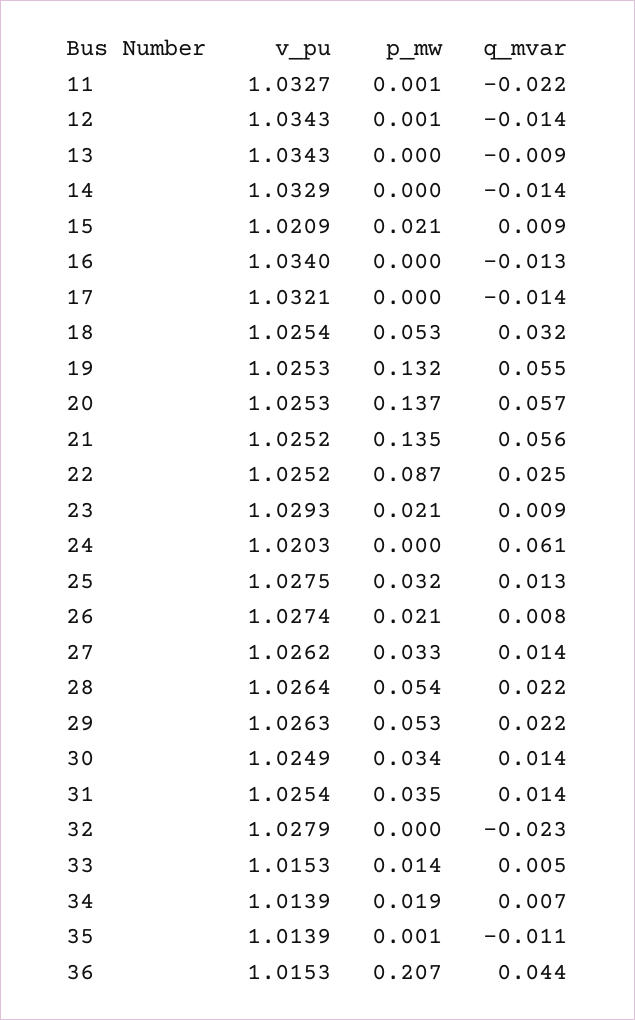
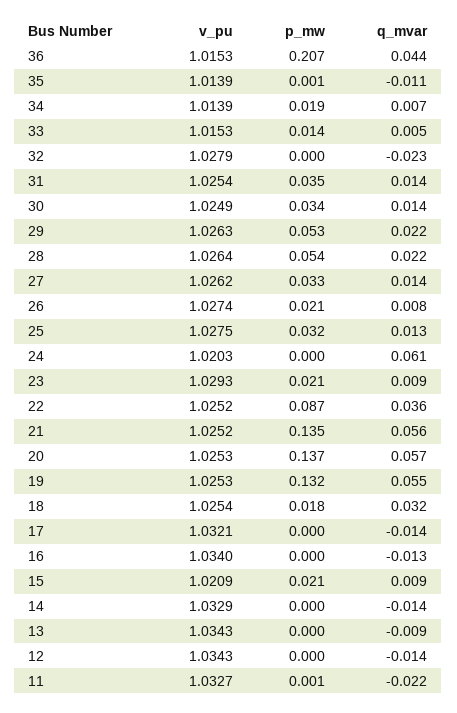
  {
    "v_pu": {
      "11": 1.0327,
      "12": 1.0343,
      "13": 1.0343,
      "14": 1.0329,
      "15": 1.0209,
      "16": 1.034,
      "17": 1.0321,
      "18": 1.0254,
      "19": 1.0253,
      "20": 1.0253,
      "21": 1.0252,
      "22": 1.0252,
      "23": 1.0293,
      "24": 1.0203,
      "25": 1.0275,
      "26": 1.0274,
      "27": 1.0262,
      "28": 1.0264,
      "29": 1.0263,
      "30": 1.0249,
      "31": 1.0254,
      "32": 1.0279,
      "33": 1.0153,
      "34": 1.0139,
      "35": 1.0139,
      "36": 1.0153
    },
    "p_mw": {
      "11": 0.001,
-     "12": 0.001,
+     "12": 0,
      "13": 0,
      "14": 0,
      "15": 0.021,
      "16": 0,
      "17": 0,
-     "18": 0.053,
+     "18": 0.018,
      "19": 0.132,
      "20": 0.137,
      "21": 0.135,
      "22": 0.087,
      "23": 0.021,
      "24": 0,
      "25": 0.032,
      "26": 0.021,
      "27": 0.033,
      "28": 0.054,
      "29": 0.053,
      "30": 0.034,
      "31": 0.035,
      "32": 0,
      "33": 0.014,
      "34": 0.019,
      "35": 0.001,
      "36": 0.207
    },
    "q_mvar": {
      "11": -0.022,
      "12": -0.014,
      "13": -0.009,
      "14": -0.014,
      "15": 0.009,
      "16": -0.013,
      "17": -0.014,
      "18": 0.032,
      "19": 0.055,
      "20": 0.057,
      "21": 0.056,
-     "22": 0.025,
+     "22": 0.036,
      "23": 0.009,
      "24": 0.061,
      "25": 0.013,
      "26": 0.008,
      "27": 0.014,
      "28": 0.022,
      "29": 0.022,
      "30": 0.014,
      "31": 0.014,
      "32": -0.023,
      "33": 0.005,
      "34": 0.007,
      "35": -0.011,
      "36": 0.044
    }
  }

